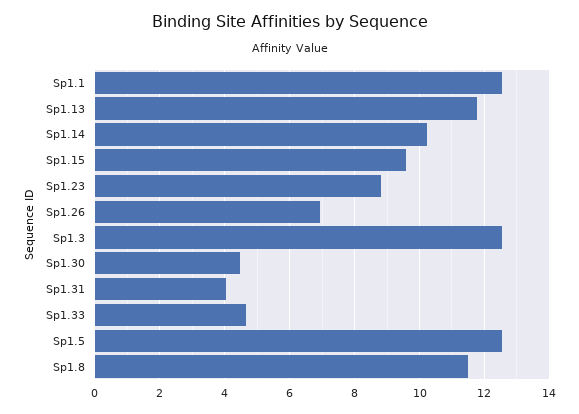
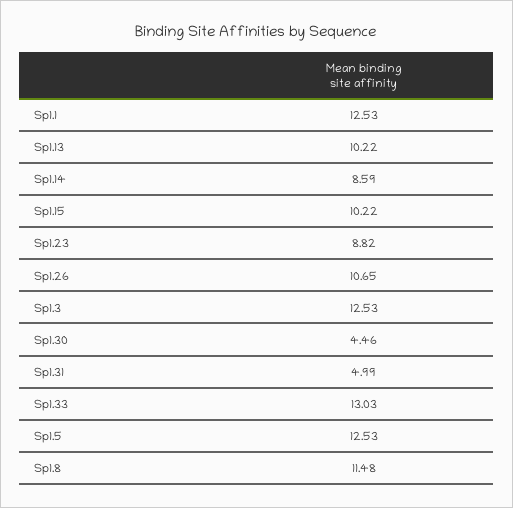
  {
    "Sp1.1": 12.53,
-   "Sp1.13": 11.8,
+   "Sp1.13": 10.22,
-   "Sp1.14": 10.2,
+   "Sp1.14": 8.59,
-   "Sp1.15": 9.6,
+   "Sp1.15": 10.22,
    "Sp1.23": 8.82,
-   "Sp1.26": 7,
+   "Sp1.26": 10.65,
    "Sp1.3": 12.53,
    "Sp1.30": 4.46,
-   "Sp1.31": 4,
+   "Sp1.31": 4.99,
-   "Sp1.33": 4.6,
+   "Sp1.33": 13.03,
    "Sp1.5": 12.53,
    "Sp1.8": 11.48
  }

